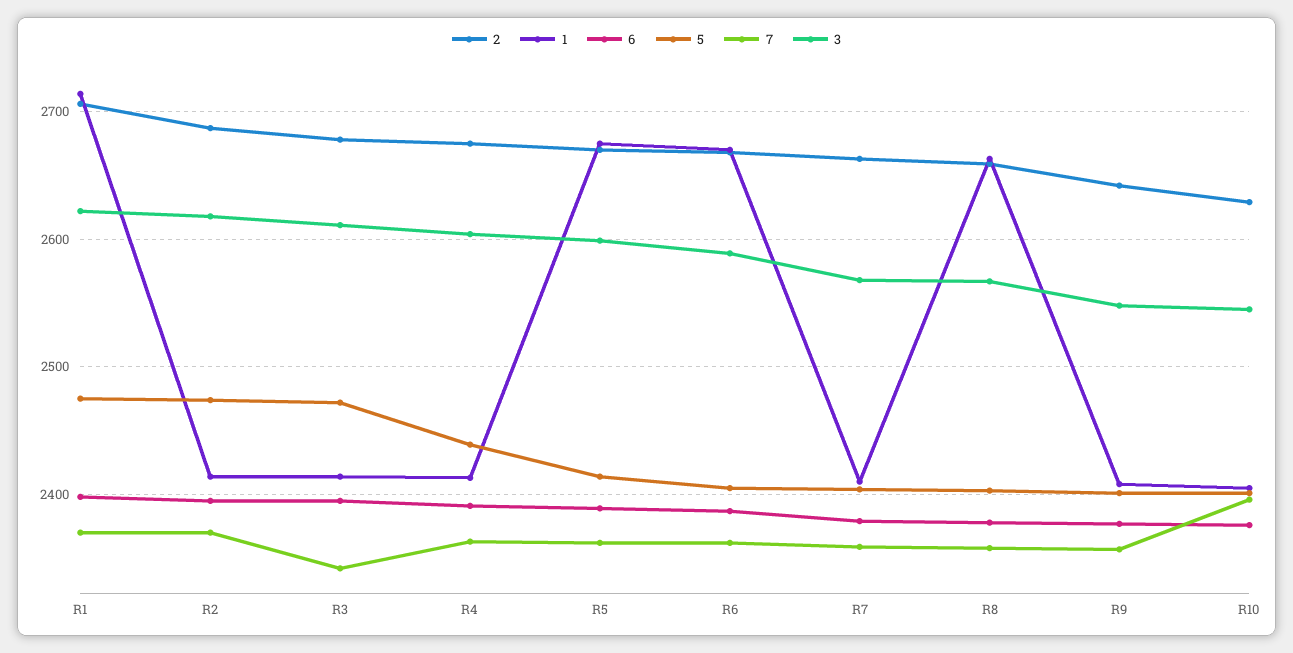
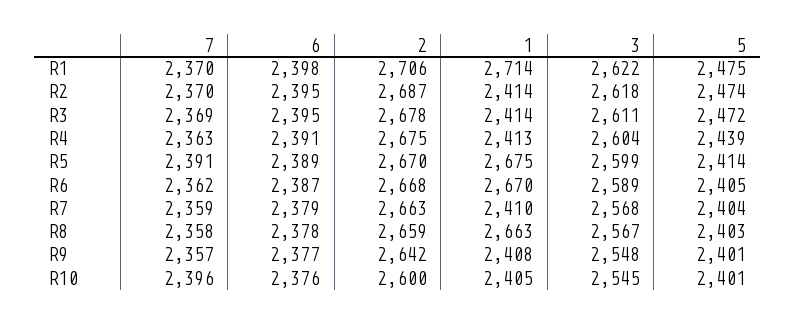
  {
    "2": {
      "R1": 2706,
      "R2": 2687,
      "R3": 2678,
      "R4": 2675,
      "R5": 2670,
      "R6": 2668,
      "R7": 2663,
      "R8": 2659,
      "R9": 2642,
-     "R10": 2630
+     "R10": 2600
    },
    "1": {
      "R1": 2714,
      "R2": 2414,
      "R3": 2414,
      "R4": 2413,
      "R5": 2675,
      "R6": 2670,
      "R7": 2410,
      "R8": 2663,
      "R9": 2408,
      "R10": 2405
    },
    "6": {
      "R1": 2398,
      "R2": 2395,
      "R3": 2395,
      "R4": 2391,
      "R5": 2389,
      "R6": 2387,
      "R7": 2379,
      "R8": 2378,
      "R9": 2377,
      "R10": 2376
    },
    "5": {
      "R1": 2475,
      "R2": 2474,
      "R3": 2472,
      "R4": 2439,
      "R5": 2414,
      "R6": 2405,
      "R7": 2404,
      "R8": 2403,
      "R9": 2401,
      "R10": 2401
    },
    "7": {
      "R1": 2370,
      "R2": 2370,
-     "R3": 2340,
+     "R3": 2369,
      "R4": 2363,
-     "R5": 2360,
+     "R5": 2391,
      "R6": 2362,
      "R7": 2359,
      "R8": 2358,
      "R9": 2357,
      "R10": 2396
    },
    "3": {
      "R1": 2622,
      "R2": 2618,
      "R3": 2611,
      "R4": 2604,
      "R5": 2599,
      "R6": 2589,
      "R7": 2568,
      "R8": 2567,
      "R9": 2548,
      "R10": 2545
    }
  }

